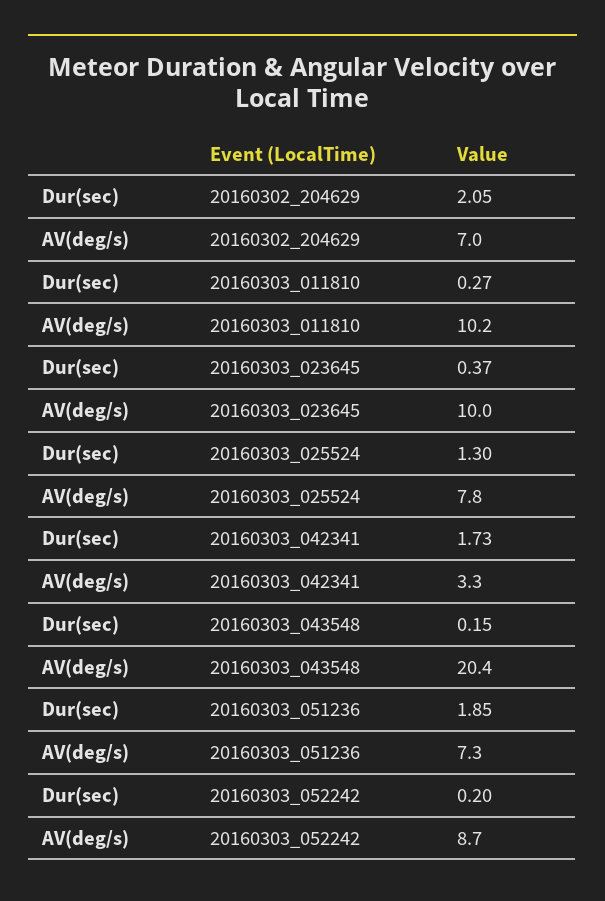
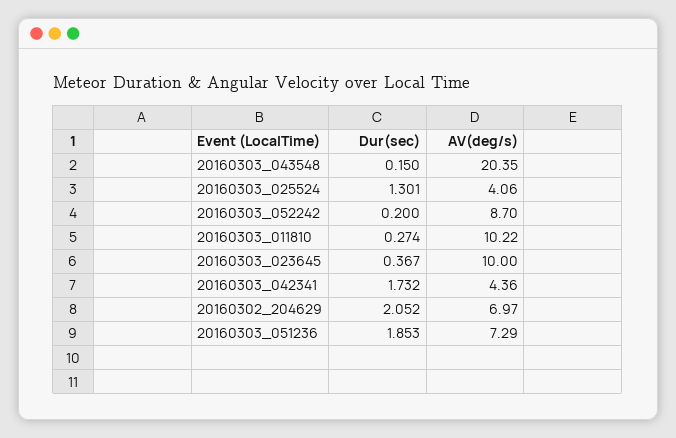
  {
    "Dur(sec)": {
      "20160302_204629": 2.052,
      "20160303_011810": 0.274,
      "20160303_023645": 0.367,
      "20160303_025524": 1.301,
      "20160303_042341": 1.732,
      "20160303_043548": 0.15,
      "20160303_051236": 1.853,
      "20160303_052242": 0.2
    },
    "AV(deg/s)": {
      "20160302_204629": 6.97,
      "20160303_011810": 10.22,
      "20160303_023645": 10,
-     "20160303_025524": 7.8,
+     "20160303_025524": 4.06,
-     "20160303_042341": 3.3,
+     "20160303_042341": 4.36,
      "20160303_043548": 20.35,
      "20160303_051236": 7.29,
      "20160303_052242": 8.7
    }
  }

